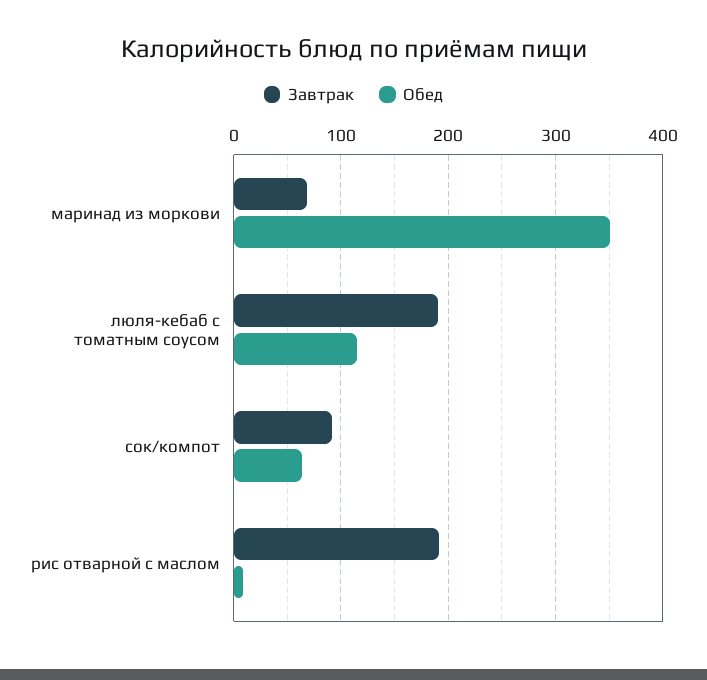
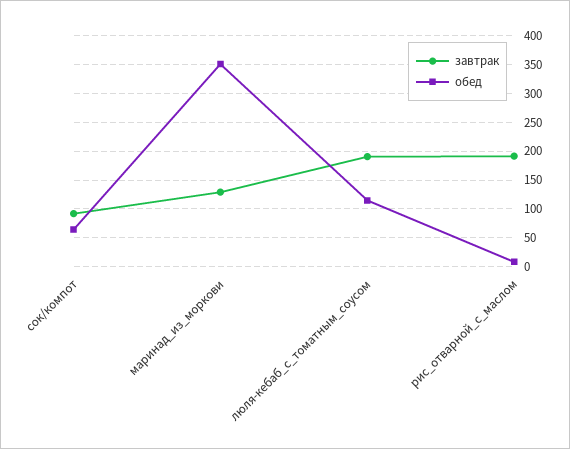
  {
    "Завтрак": {
-     "маринад из моркови": 70,
+     "маринад из моркови": 125,
      "люля-кебаб с томатным соусом": 190,
      "сок/компот": 90,
      "рис отварной с маслом": 190
    },
    "Обед": {
      "маринад из моркови": 350,
      "люля-кебаб с томатным соусом": 110,
      "сок/компот": 60,
      "рис отварной с маслом": 10
    }
  }

